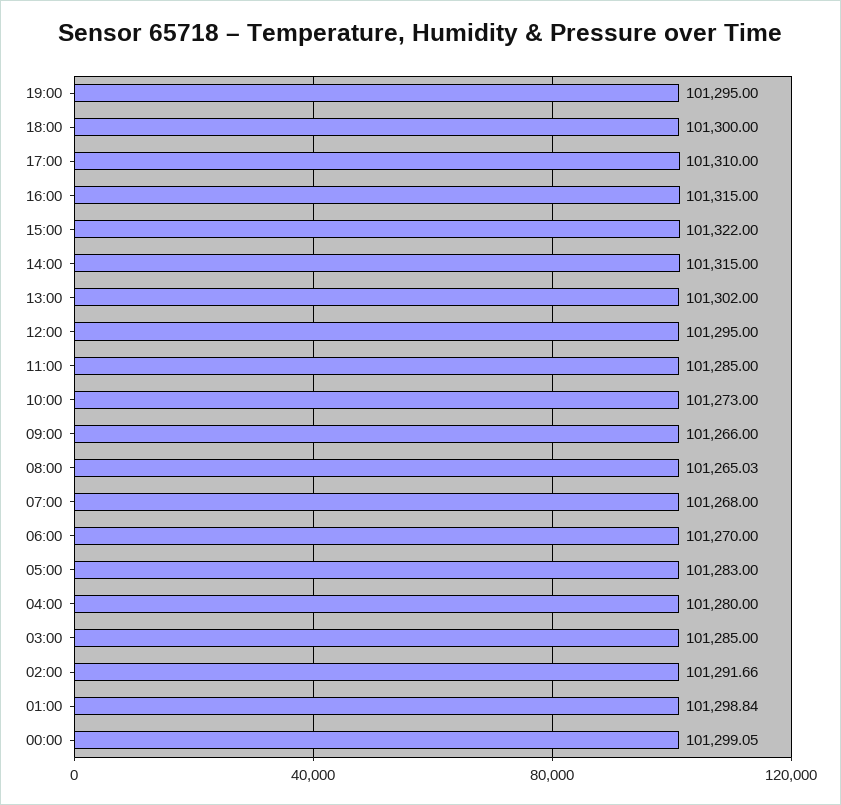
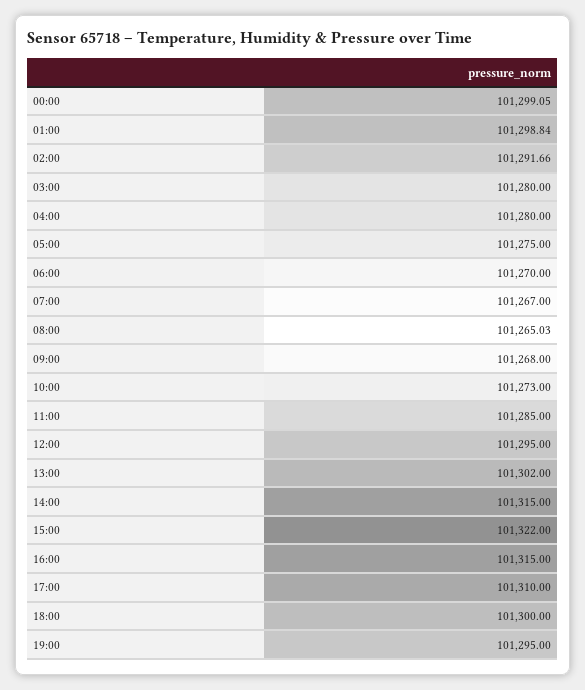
  {
    "19:00": 101295,
    "18:00": 101300,
    "17:00": 101310,
    "16:00": 101315,
    "15:00": 101322,
    "14:00": 101315,
    "13:00": 101302,
    "12:00": 101295,
    "11:00": 101285,
    "10:00": 101273,
-   "09:00": 101266,
+   "09:00": 101268,
    "08:00": 101265.03,
-   "07:00": 101268,
+   "07:00": 101267,
    "06:00": 101270,
-   "05:00": 101283,
+   "05:00": 101275,
    "04:00": 101280,
-   "03:00": 101285,
+   "03:00": 101280,
    "02:00": 101291.66,
    "01:00": 101298.84,
    "00:00": 101299.05
  }

